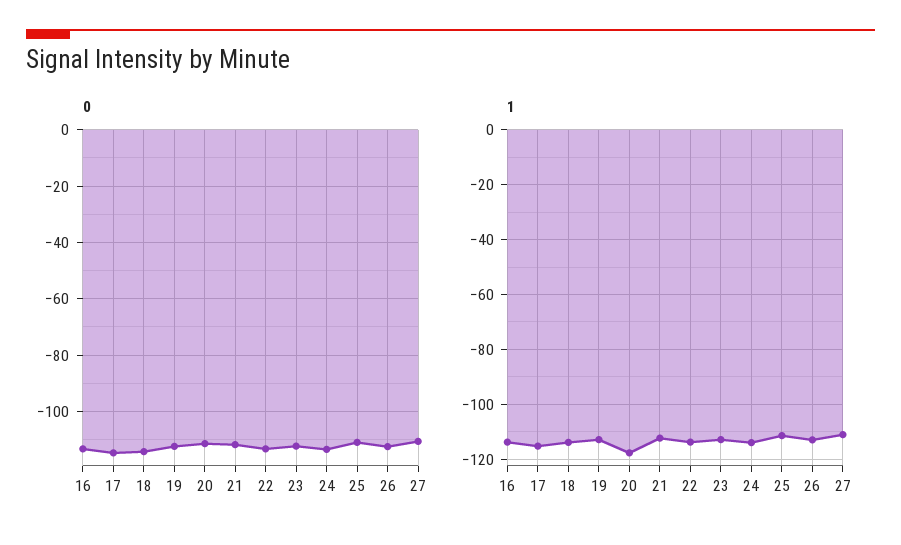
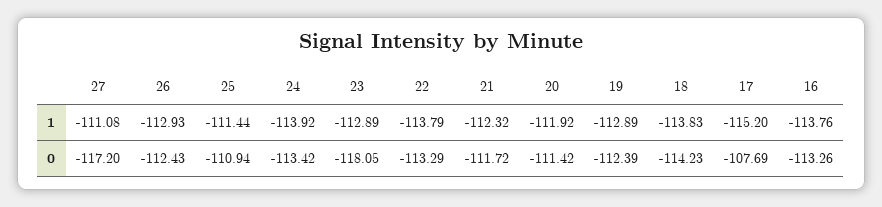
  {
    "0": {
      "16": -113.26,
-     "17": -115,
+     "17": -107.69,
      "18": -114.23,
      "19": -112.39,
      "20": -111.42,
      "21": -111.72,
      "22": -113.29,
-     "23": -112.5,
+     "23": -118.05,
      "24": -113.42,
      "25": -110.94,
      "26": -112.43,
-     "27": -110
+     "27": -117.2
    },
    "1": {
      "16": -113.76,
      "17": -115.2,
      "18": -113.83,
      "19": -112.89,
-     "20": -117.5,
+     "20": -111.92,
      "21": -112.32,
      "22": -113.79,
      "23": -112.89,
      "24": -113.92,
      "25": -111.44,
      "26": -112.93,
      "27": -111.08
    }
  }

